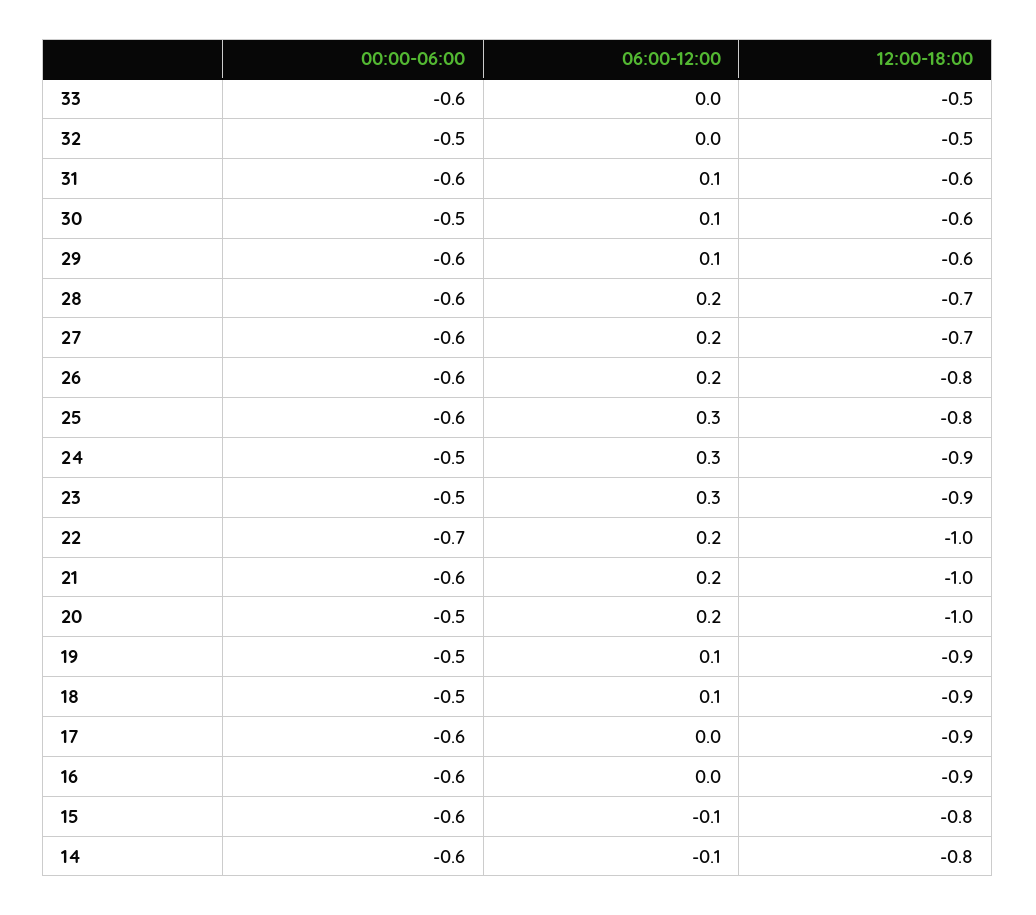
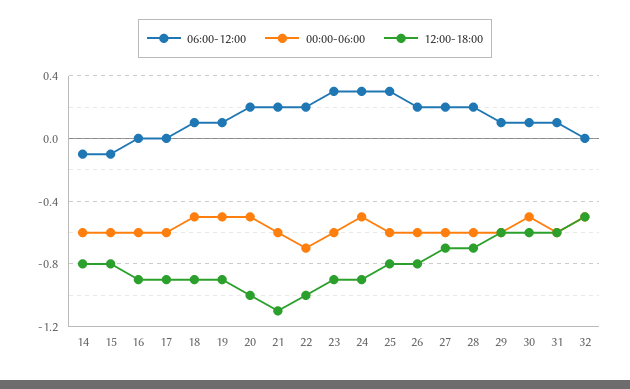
  {
    "00:00-06:00": {
-     "33": -0.6,
      "32": -0.5,
      "31": -0.6,
      "30": -0.5,
      "29": -0.6,
      "28": -0.6,
      "27": -0.6,
      "26": -0.6,
      "25": -0.6,
      "24": -0.5,
-     "23": -0.5,
+     "23": -0.6,
      "22": -0.7,
      "21": -0.6,
      "20": -0.5,
      "19": -0.5,
      "18": -0.5,
      "17": -0.6,
      "16": -0.6,
      "15": -0.6,
      "14": -0.6
    },
    "06:00-12:00": {
-     "33": 0,
      "32": 0,
      "31": 0.1,
      "30": 0.1,
      "29": 0.1,
      "28": 0.2,
      "27": 0.2,
      "26": 0.2,
      "25": 0.3,
      "24": 0.3,
      "23": 0.3,
      "22": 0.2,
      "21": 0.2,
      "20": 0.2,
      "19": 0.1,
      "18": 0.1,
      "17": 0,
      "16": 0,
      "15": -0.1,
      "14": -0.1
    },
    "12:00-18:00": {
-     "33": -0.5,
      "32": -0.5,
      "31": -0.6,
      "30": -0.6,
      "29": -0.6,
      "28": -0.7,
      "27": -0.7,
      "26": -0.8,
      "25": -0.8,
      "24": -0.9,
      "23": -0.9,
      "22": -1,
-     "21": -1,
+     "21": -1.1,
      "20": -1,
      "19": -0.9,
      "18": -0.9,
      "17": -0.9,
      "16": -0.9,
      "15": -0.8,
      "14": -0.8
    }
  }

